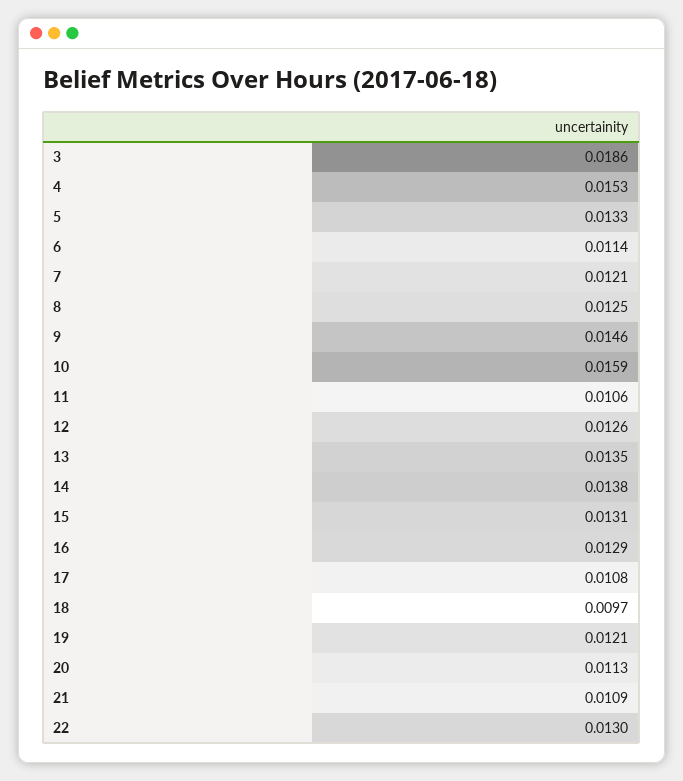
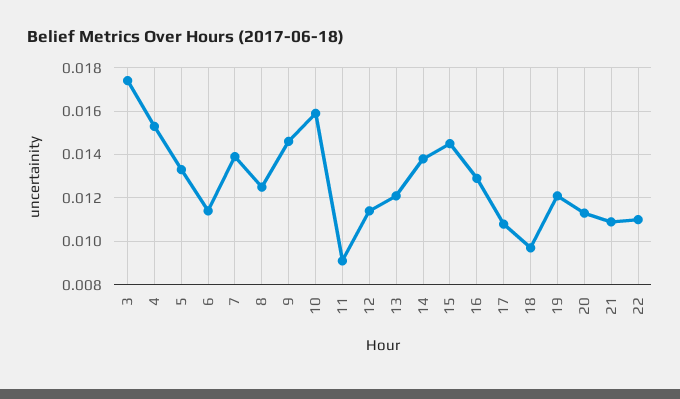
  {
-   "3": 0.0186,
+   "3": 0.0175,
    "4": 0.0153,
    "5": 0.0133,
    "6": 0.0114,
-   "7": 0.0121,
+   "7": 0.014,
    "8": 0.0125,
    "9": 0.0146,
    "10": 0.0159,
-   "11": 0.0106,
+   "11": 0.009,
-   "12": 0.0126,
+   "12": 0.0115,
-   "13": 0.0135,
+   "13": 0.012,
    "14": 0.0138,
-   "15": 0.0131,
+   "15": 0.0145,
    "16": 0.0129,
    "17": 0.0108,
    "18": 0.0097,
    "19": 0.0121,
    "20": 0.0113,
    "21": 0.0109,
-   "22": 0.013
+   "22": 0.011
  }

